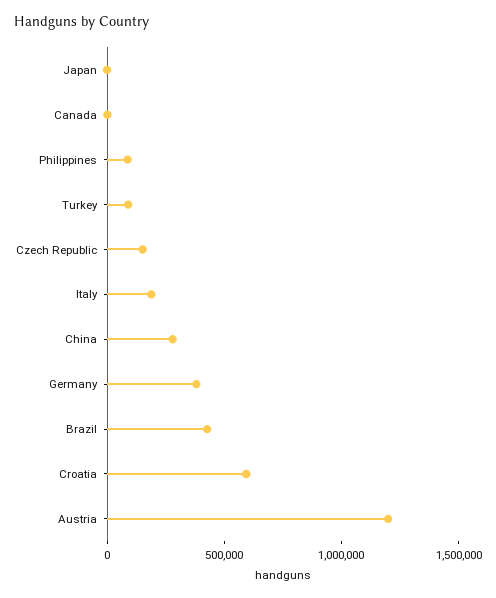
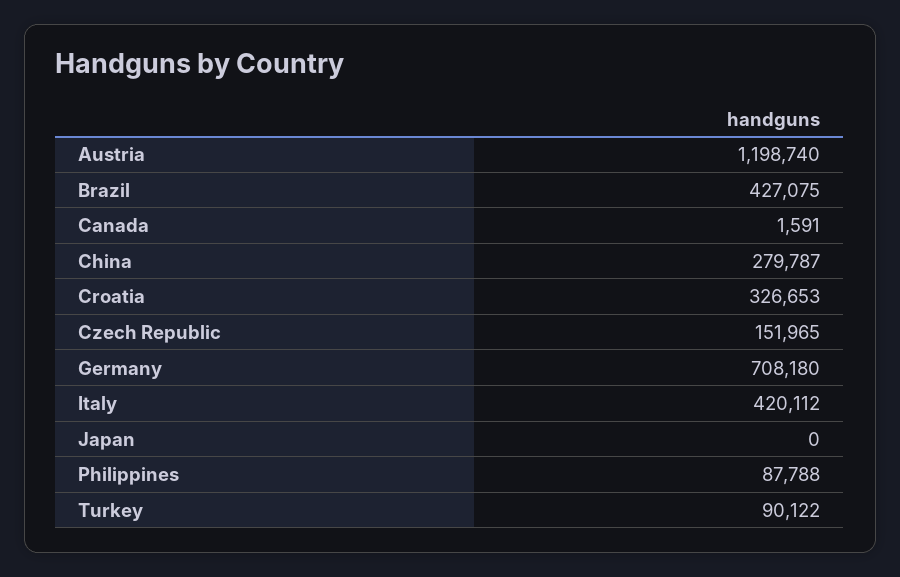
  {
    "Japan": 0,
    "Canada": 1591,
    "Philippines": 87788,
    "Turkey": 90122,
    "Czech Republic": 151965,
-   "Italy": 200000,
+   "Italy": 420112,
    "China": 279787,
-   "Germany": 400000,
+   "Germany": 708180,
    "Brazil": 427075,
-   "Croatia": 600000,
+   "Croatia": 326653,
    "Austria": 1198740
  }

